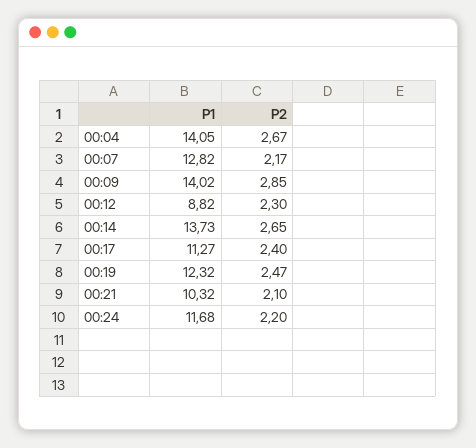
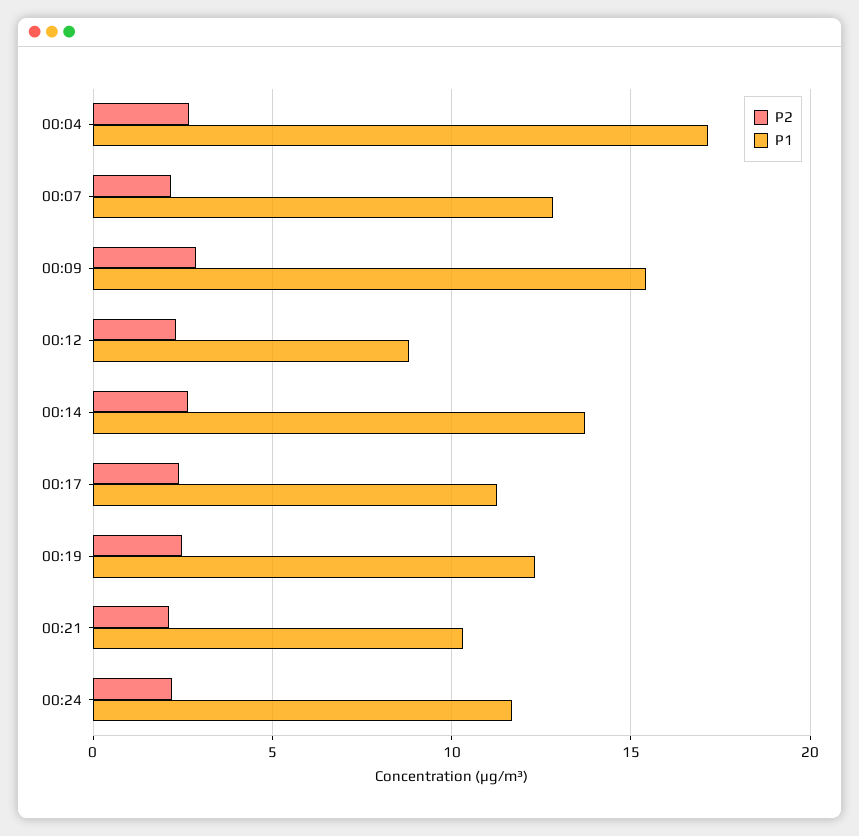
  {
    "P1": {
-     "00:04": 14.05,
+     "00:04": 17,
      "00:07": 12.82,
-     "00:09": 14.02,
+     "00:09": 15.5,
      "00:12": 8.82,
      "00:14": 13.73,
      "00:17": 11.27,
      "00:19": 12.32,
      "00:21": 10.32,
      "00:24": 11.68
    },
    "P2": {
      "00:04": 2.67,
      "00:07": 2.17,
      "00:09": 2.85,
      "00:12": 2.3,
      "00:14": 2.65,
      "00:17": 2.4,
      "00:19": 2.47,
      "00:21": 2.1,
      "00:24": 2.2
    }
  }

